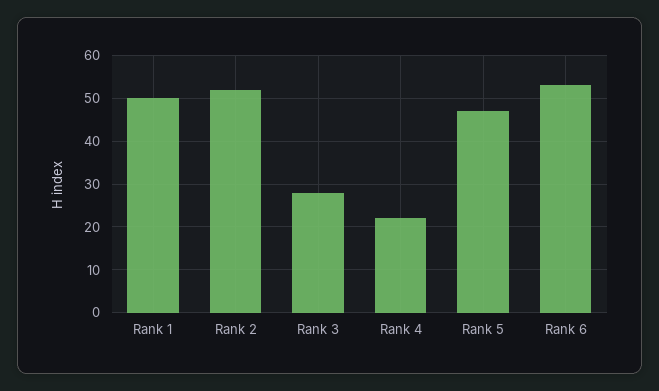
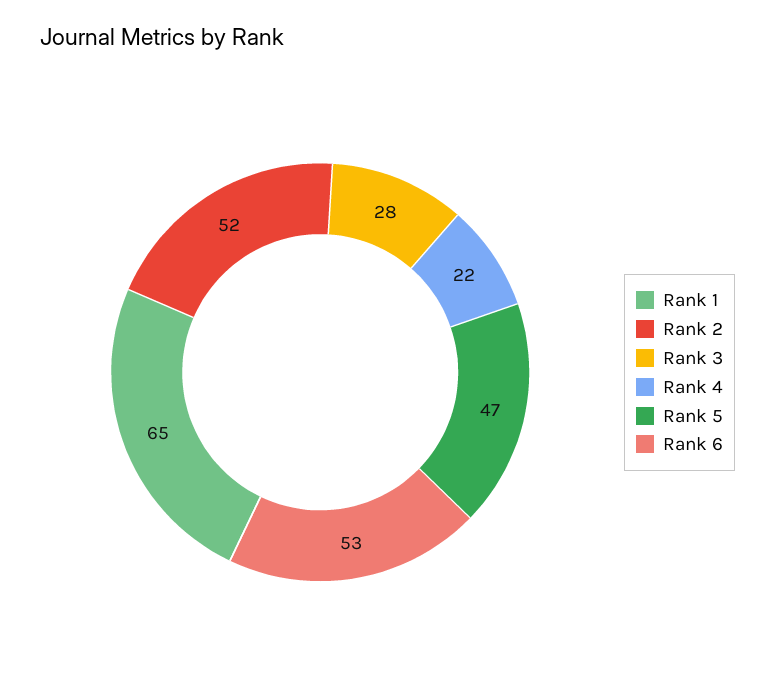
  {
-   "Rank 1": 50,
+   "Rank 1": 65,
    "Rank 2": 52,
    "Rank 3": 28,
    "Rank 4": 22,
    "Rank 5": 47,
    "Rank 6": 53
  }

